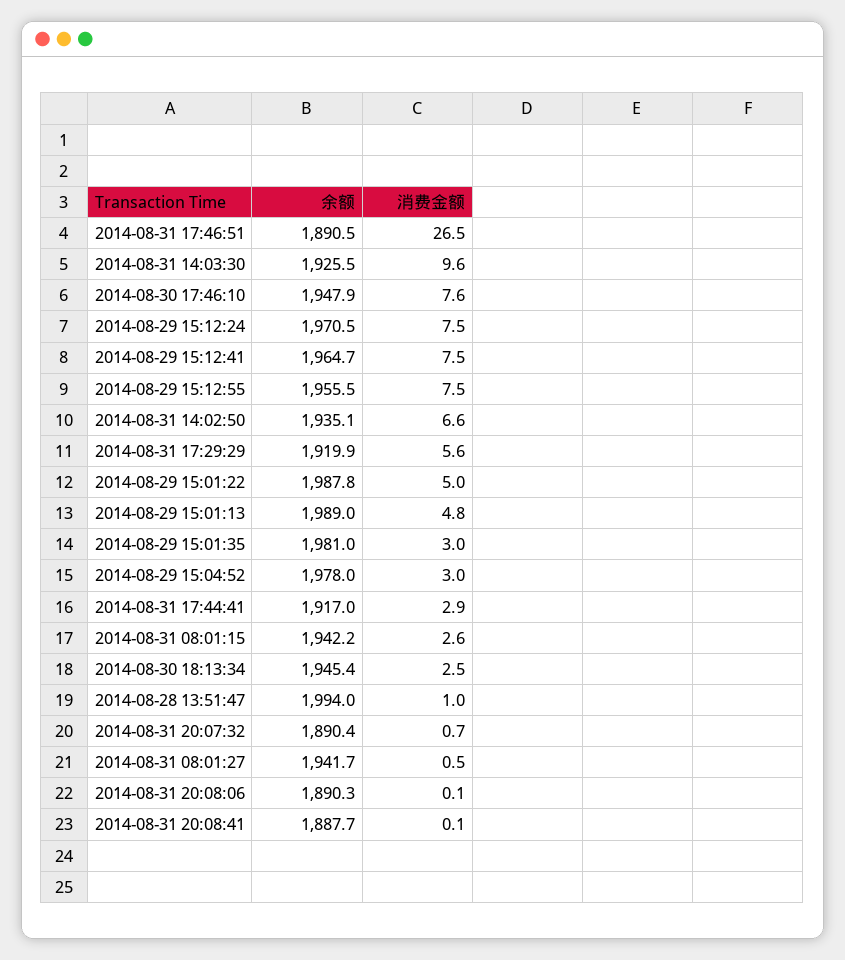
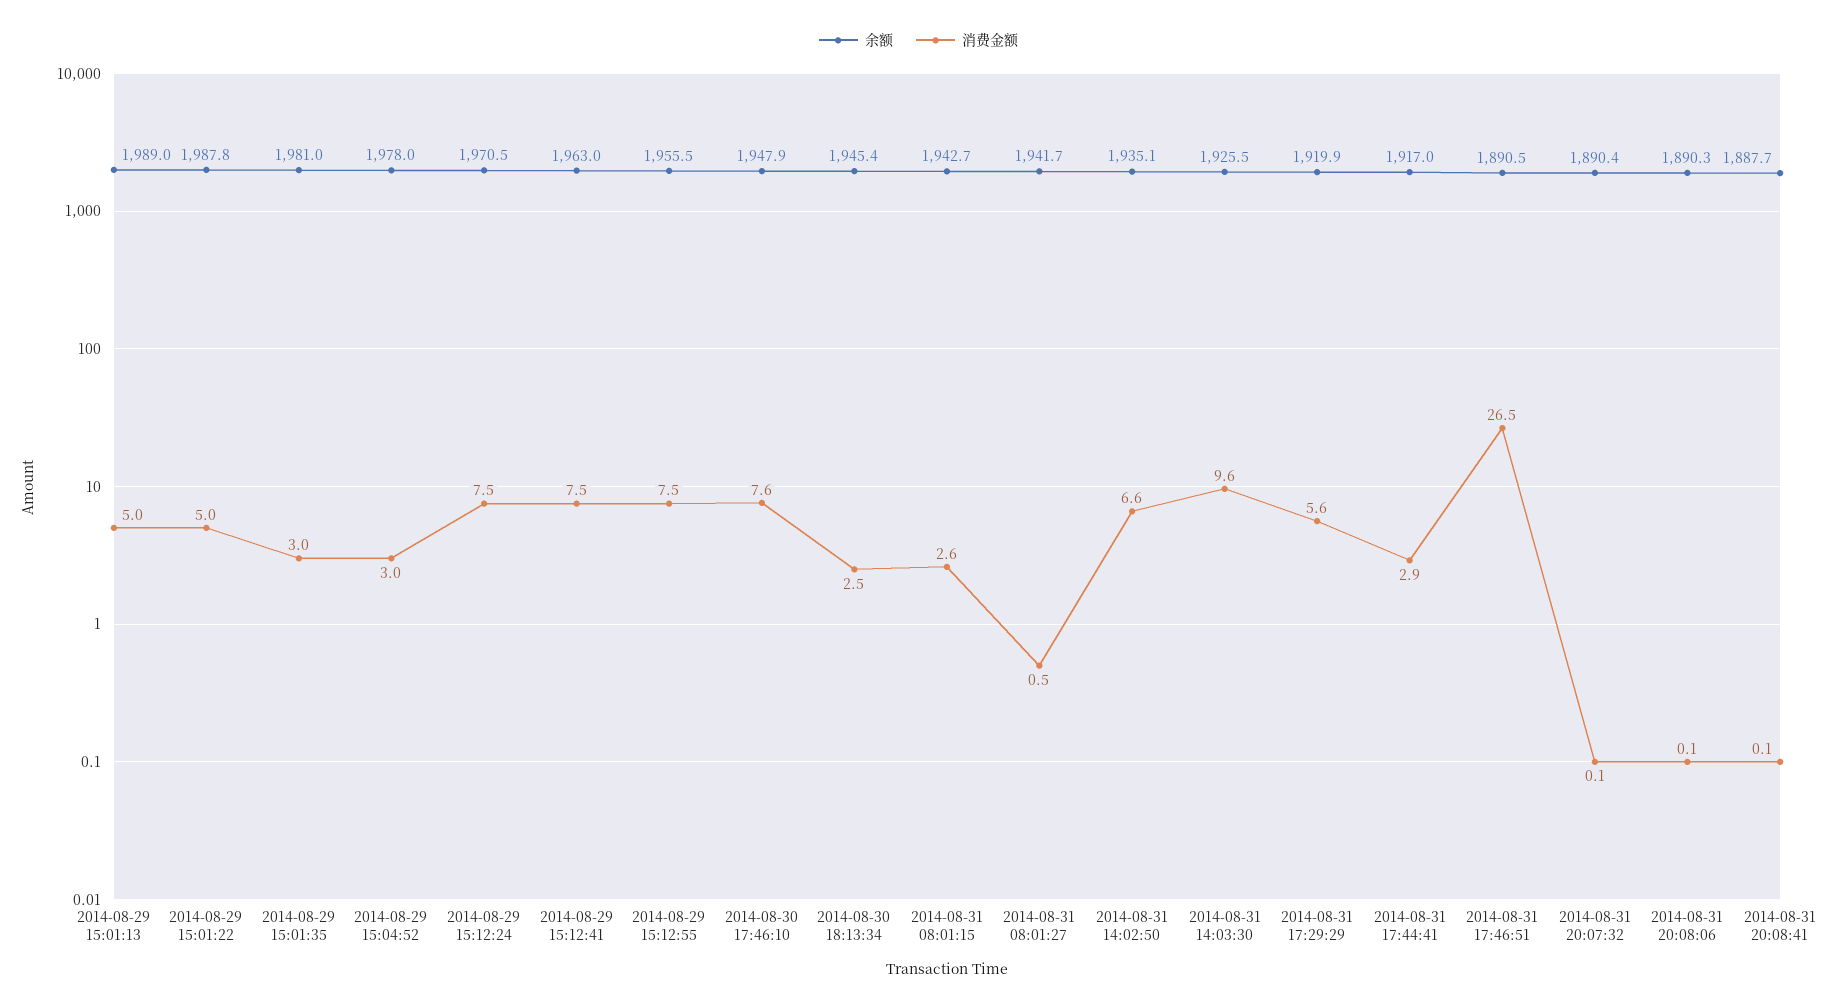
  {
    "余额": {
      "2014-08-31 17:46:51": 1890.5,
      "2014-08-31 14:03:30": 1925.5,
      "2014-08-30 17:46:10": 1947.9,
      "2014-08-29 15:12:24": 1970.5,
-     "2014-08-29 15:12:41": 1964.7,
+     "2014-08-29 15:12:41": 1963,
      "2014-08-29 15:12:55": 1955.5,
      "2014-08-31 14:02:50": 1935.1,
      "2014-08-31 17:29:29": 1919.9,
      "2014-08-29 15:01:22": 1987.8,
      "2014-08-29 15:01:13": 1989,
      "2014-08-29 15:01:35": 1981,
      "2014-08-29 15:04:52": 1978,
      "2014-08-31 17:44:41": 1917,
-     "2014-08-31 08:01:15": 1942.2,
+     "2014-08-31 08:01:15": 1942.7,
      "2014-08-30 18:13:34": 1945.4,
-     "2014-08-28 13:51:47": 1994,
      "2014-08-31 20:07:32": 1890.4,
      "2014-08-31 08:01:27": 1941.7,
      "2014-08-31 20:08:06": 1890.3,
      "2014-08-31 20:08:41": 1887.7
    },
    "消费金额": {
      "2014-08-31 17:46:51": 26.5,
      "2014-08-31 14:03:30": 9.6,
      "2014-08-30 17:46:10": 7.6,
      "2014-08-29 15:12:24": 7.5,
      "2014-08-29 15:12:41": 7.5,
      "2014-08-29 15:12:55": 7.5,
      "2014-08-31 14:02:50": 6.6,
      "2014-08-31 17:29:29": 5.6,
      "2014-08-29 15:01:22": 5,
-     "2014-08-29 15:01:13": 4.8,
+     "2014-08-29 15:01:13": 5,
      "2014-08-29 15:01:35": 3,
      "2014-08-29 15:04:52": 3,
      "2014-08-31 17:44:41": 2.9,
      "2014-08-31 08:01:15": 2.6,
      "2014-08-30 18:13:34": 2.5,
-     "2014-08-28 13:51:47": 1,
-     "2014-08-31 20:07:32": 0.7,
+     "2014-08-31 20:07:32": 0.1,
      "2014-08-31 08:01:27": 0.5,
      "2014-08-31 20:08:06": 0.1,
      "2014-08-31 20:08:41": 0.1
    }
  }

